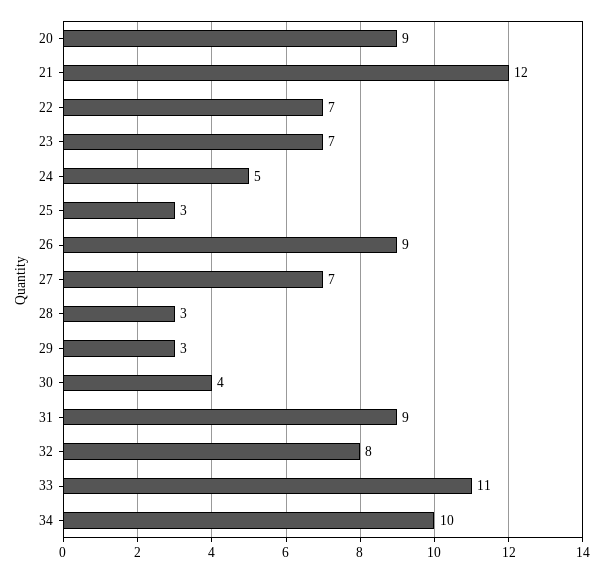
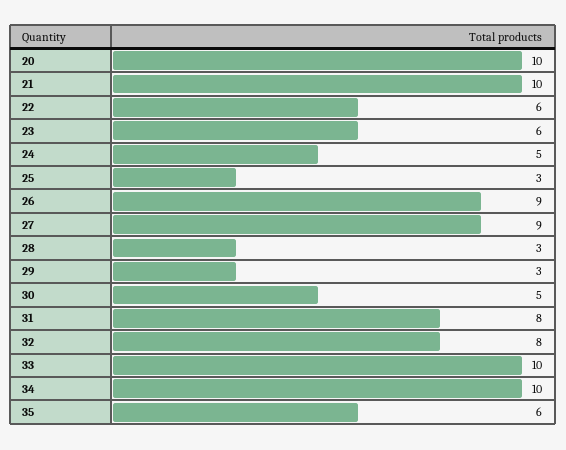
  {
-   "20": 9,
+   "20": 10,
-   "21": 12,
+   "21": 10,
-   "22": 7,
+   "22": 6,
-   "23": 7,
+   "23": 6,
    "24": 5,
    "25": 3,
    "26": 9,
-   "27": 7,
+   "27": 9,
    "28": 3,
    "29": 3,
-   "30": 4,
+   "30": 5,
-   "31": 9,
+   "31": 8,
    "32": 8,
-   "33": 11,
+   "33": 10,
-   "34": 10
+   "34": 10,
+   "35": 6
  }

